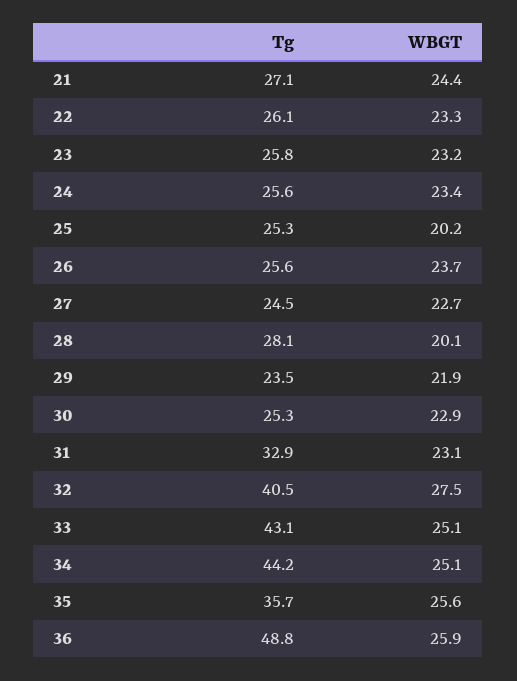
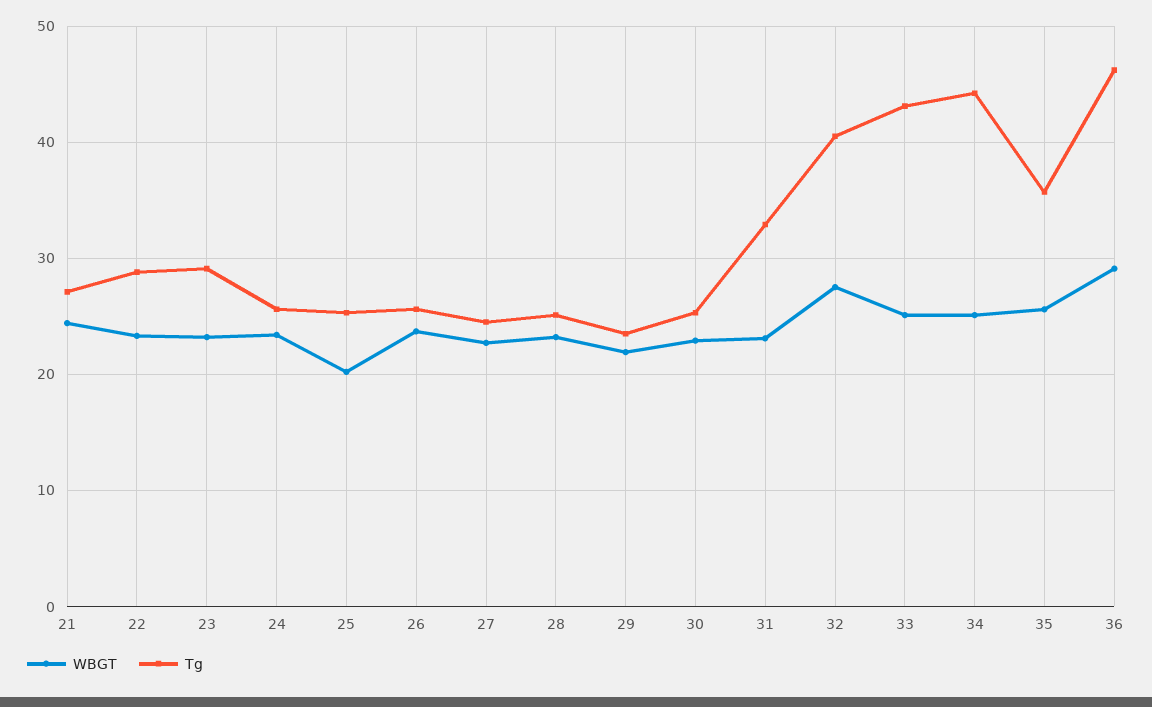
  {
    "Tg": {
      "21": 27.1,
-     "22": 26.1,
+     "22": 29,
-     "23": 25.8,
+     "23": 29,
      "24": 25.6,
      "25": 25.3,
      "26": 25.6,
      "27": 24.5,
-     "28": 28.1,
+     "28": 25,
      "29": 23.5,
      "30": 25.3,
      "31": 32.9,
      "32": 40.5,
      "33": 43.1,
      "34": 44.2,
      "35": 35.7,
-     "36": 48.8
+     "36": 46
    },
    "WBGT": {
      "21": 24.4,
      "22": 23.3,
      "23": 23.2,
      "24": 23.4,
      "25": 20.2,
      "26": 23.7,
      "27": 22.7,
-     "28": 20.1,
+     "28": 23,
      "29": 21.9,
      "30": 22.9,
      "31": 23.1,
      "32": 27.5,
      "33": 25.1,
      "34": 25.1,
      "35": 25.6,
-     "36": 25.9
+     "36": 29
    }
  }

